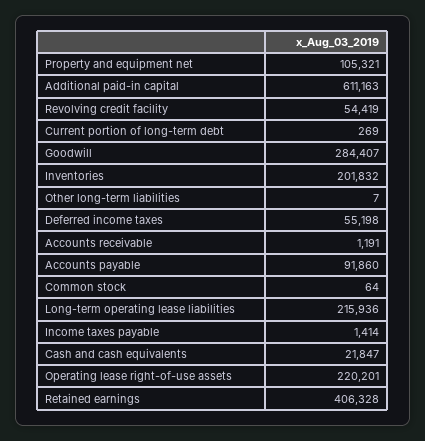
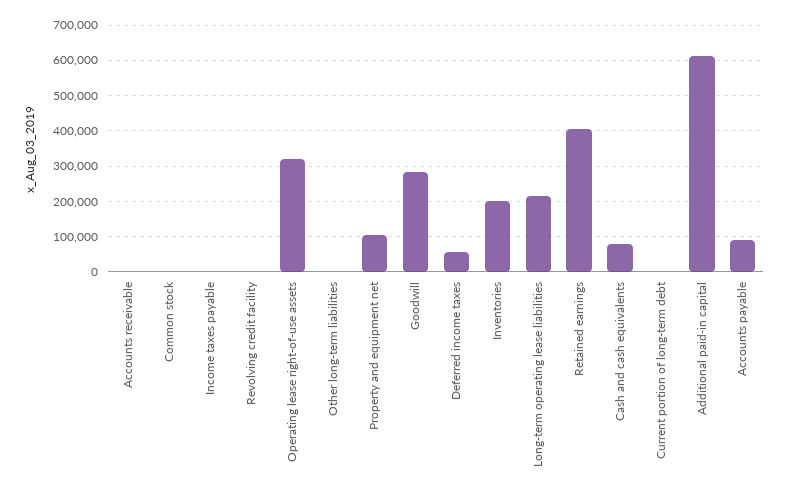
  {
    "Property and equipment net": 105321,
    "Additional paid-in capital": 611163,
-   "Revolving credit facility": 54419,
+   "Revolving credit facility": 0,
    "Current portion of long-term debt": 269,
    "Goodwill": 284407,
    "Inventories": 201832,
    "Other long-term liabilities": 7,
    "Deferred income taxes": 55198,
    "Accounts receivable": 1191,
    "Accounts payable": 91860,
    "Common stock": 64,
    "Long-term operating lease liabilities": 215936,
    "Income taxes payable": 1414,
-   "Cash and cash equivalents": 21847,
+   "Cash and cash equivalents": 80000,
-   "Operating lease right-of-use assets": 220201,
+   "Operating lease right-of-use assets": 320000,
    "Retained earnings": 406328
  }

